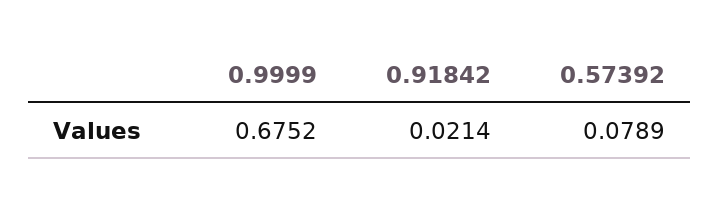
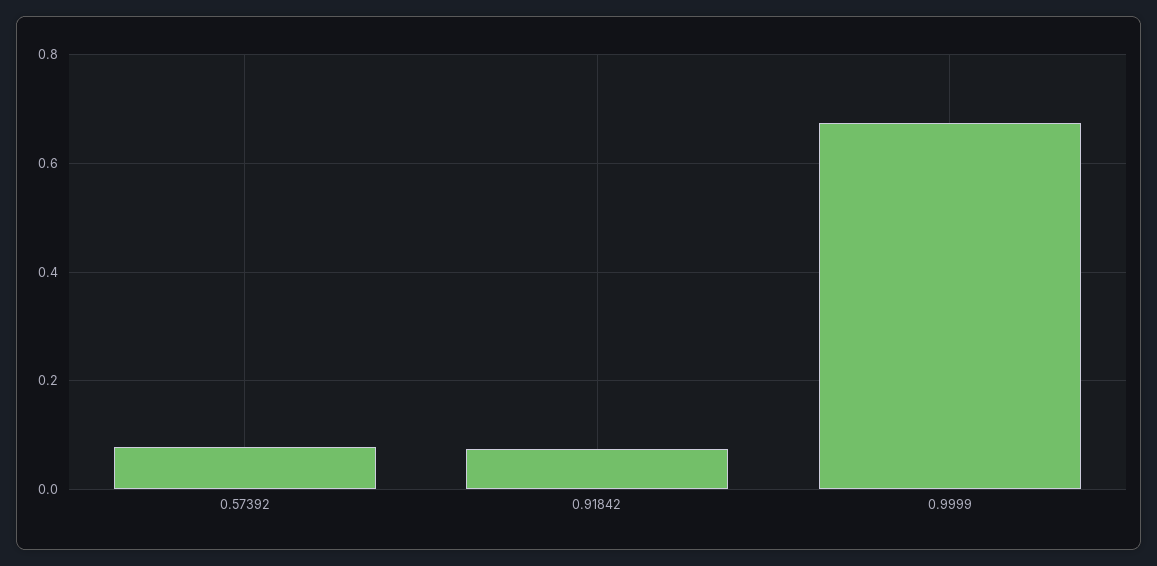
  {
    "0.9999": 0.6752,
-   "0.91842": 0.0214,
+   "0.91842": 0.08,
    "0.57392": 0.0789
  }

